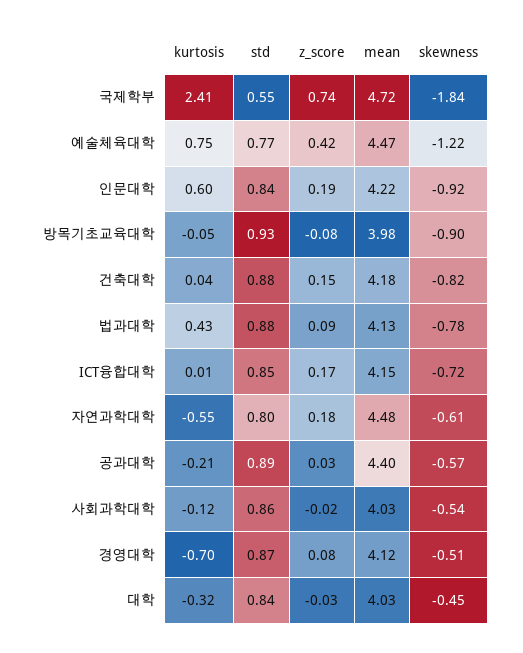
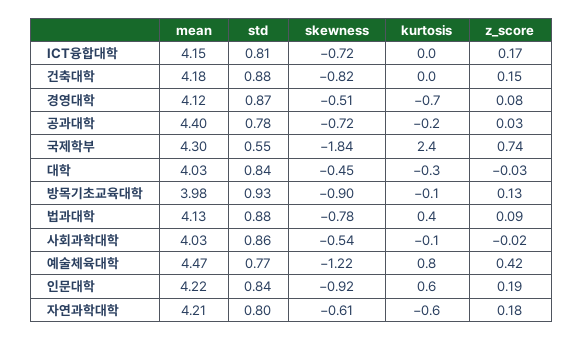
  {
    "kurtosis": {
      "국제학부": 2.41,
      "예술체육대학": 0.75,
      "인문대학": 0.6,
      "방목기초교육대학": -0.05,
      "건축대학": 0.04,
      "법과대학": 0.43,
      "ICT융합대학": 0.01,
      "자연과학대학": -0.55,
      "공과대학": -0.21,
      "사회과학대학": -0.12,
      "경영대학": -0.7,
      "대학": -0.32
    },
    "std": {
      "국제학부": 0.55,
      "예술체육대학": 0.77,
      "인문대학": 0.84,
      "방목기초교육대학": 0.93,
      "건축대학": 0.88,
      "법과대학": 0.88,
-     "ICT융합대학": 0.85,
+     "ICT융합대학": 0.81,
      "자연과학대학": 0.8,
-     "공과대학": 0.89,
+     "공과대학": 0.78,
      "사회과학대학": 0.86,
      "경영대학": 0.87,
      "대학": 0.84
    },
    "z_score": {
      "국제학부": 0.74,
      "예술체육대학": 0.42,
      "인문대학": 0.19,
-     "방목기초교육대학": -0.08,
+     "방목기초교육대학": 0.13,
      "건축대학": 0.15,
      "법과대학": 0.09,
      "ICT융합대학": 0.17,
      "자연과학대학": 0.18,
      "공과대학": 0.03,
      "사회과학대학": -0.02,
      "경영대학": 0.08,
      "대학": -0.03
    },
    "mean": {
-     "국제학부": 4.72,
+     "국제학부": 4.3,
      "예술체육대학": 4.47,
      "인문대학": 4.22,
      "방목기초교육대학": 3.98,
      "건축대학": 4.18,
      "법과대학": 4.13,
      "ICT융합대학": 4.15,
-     "자연과학대학": 4.48,
+     "자연과학대학": 4.21,
      "공과대학": 4.4,
      "사회과학대학": 4.03,
      "경영대학": 4.12,
      "대학": 4.03
    },
    "skewness": {
      "국제학부": -1.84,
      "예술체육대학": -1.22,
      "인문대학": -0.92,
      "방목기초교육대학": -0.9,
      "건축대학": -0.82,
      "법과대학": -0.78,
      "ICT융합대학": -0.72,
      "자연과학대학": -0.61,
-     "공과대학": -0.57,
+     "공과대학": -0.72,
      "사회과학대학": -0.54,
      "경영대학": -0.51,
      "대학": -0.45
    }
  }

